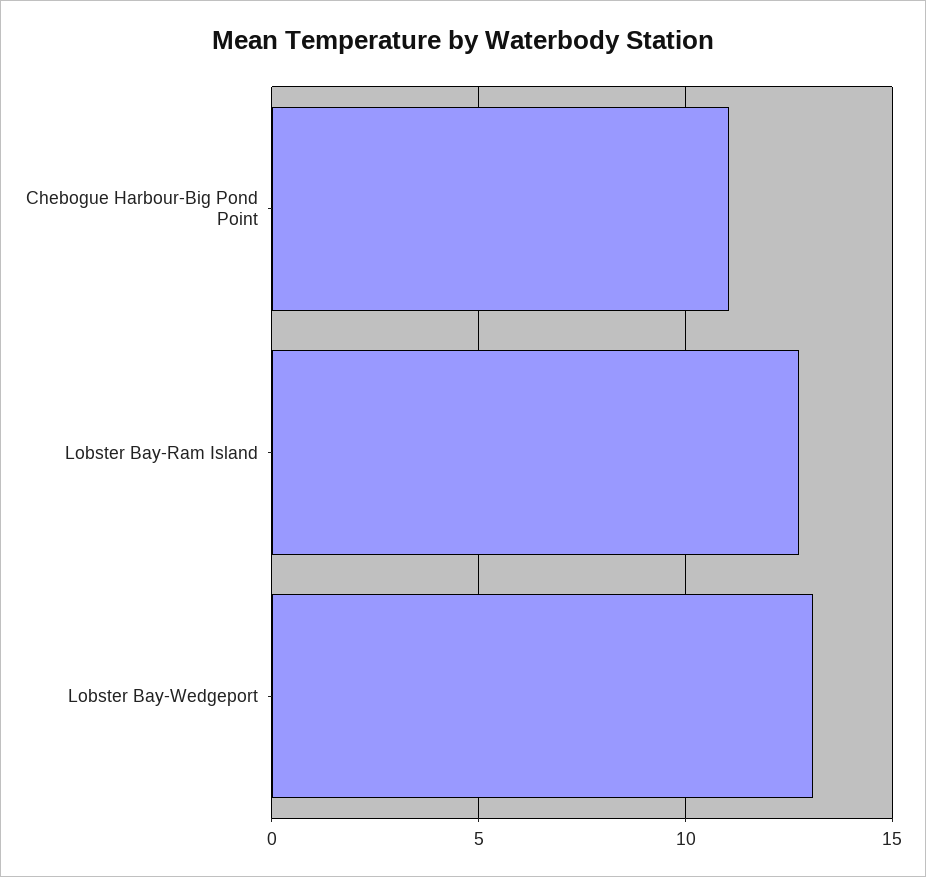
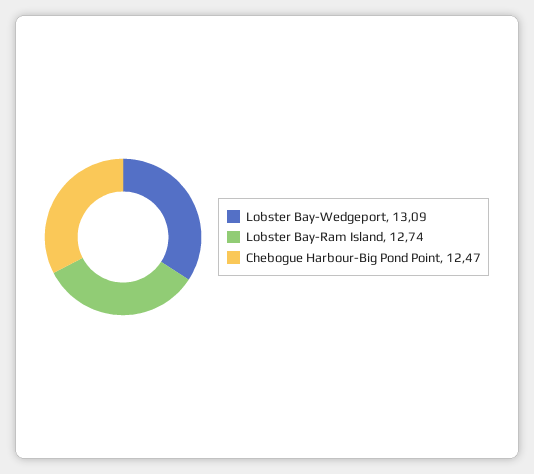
  {
-   "Chebogue Harbour-Big Pond Point": 11,
+   "Chebogue Harbour-Big Pond Point": 12.47,
    "Lobster Bay-Ram Island": 12.74,
    "Lobster Bay-Wedgeport": 13.09
  }

